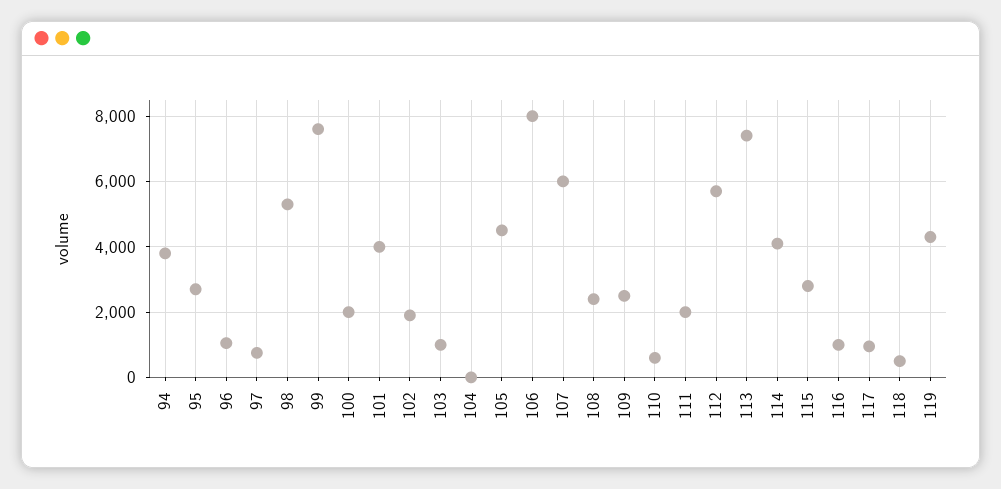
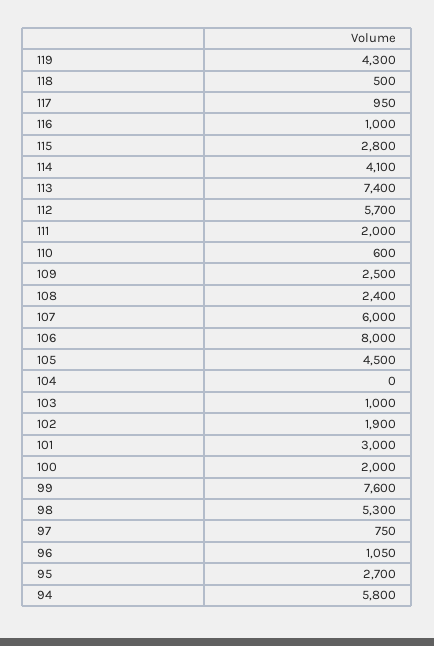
  {
-   "94": 3800,
+   "94": 5800,
    "95": 2700,
    "96": 1050,
    "97": 750,
    "98": 5300,
    "99": 7600,
    "100": 2000,
-   "101": 4000,
+   "101": 3000,
    "102": 1900,
    "103": 1000,
    "104": 0,
    "105": 4500,
    "106": 8000,
    "107": 6000,
    "108": 2400,
    "109": 2500,
    "110": 600,
    "111": 2000,
    "112": 5700,
    "113": 7400,
    "114": 4100,
    "115": 2800,
    "116": 1000,
    "117": 950,
    "118": 500,
    "119": 4300
  }

